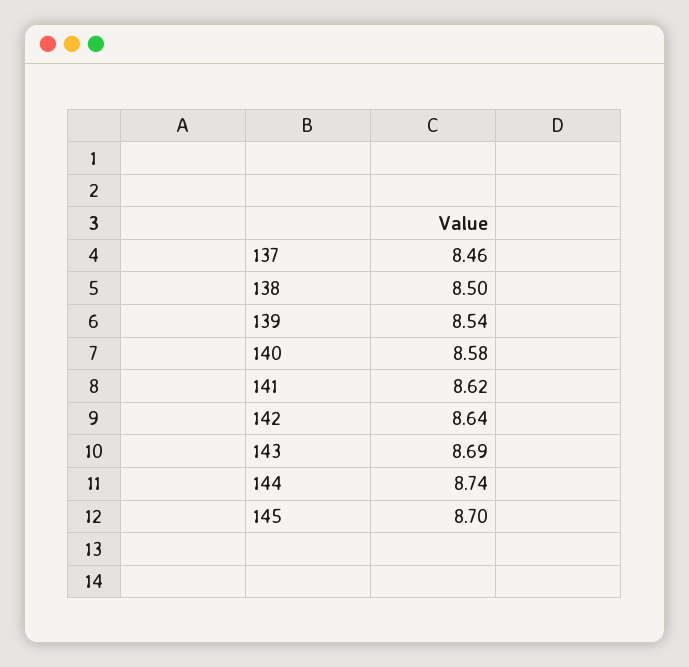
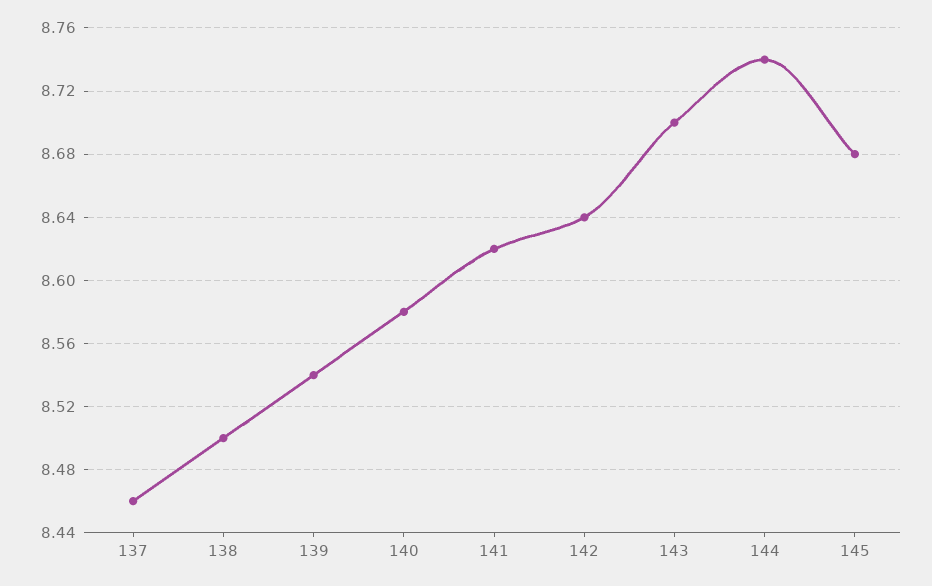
  {
    "137": 8.46,
    "138": 8.5,
    "139": 8.54,
    "140": 8.58,
    "141": 8.62,
    "142": 8.64,
-   "143": 8.69,
+   "143": 8.7,
    "144": 8.74,
-   "145": 8.7
+   "145": 8.68
  }

